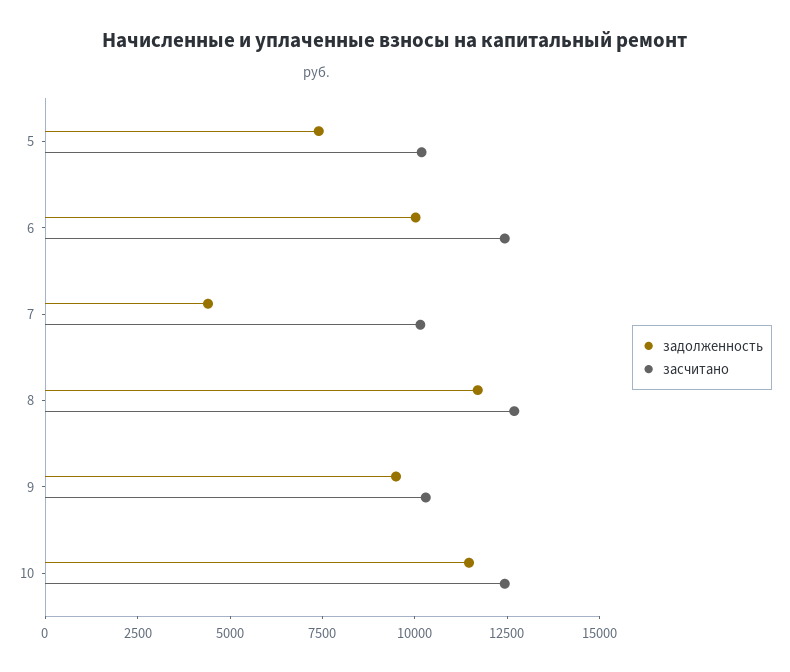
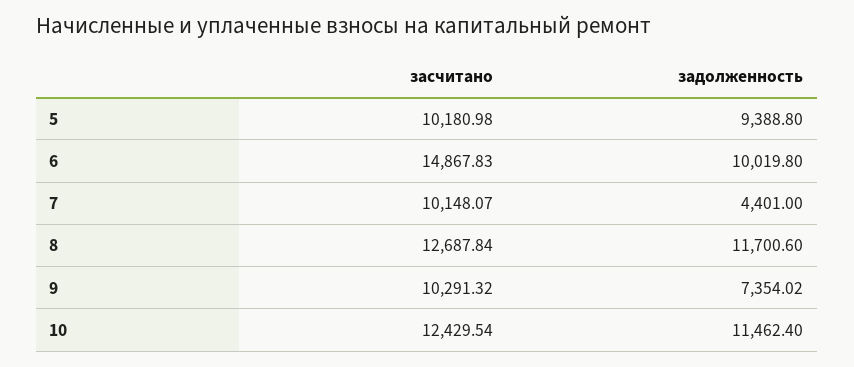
  {
    "задолженность": {
-     "5": 7500,
+     "5": 9388.8,
      "6": 10019.8,
      "7": 4401,
      "8": 11700.6,
-     "9": 9500,
+     "9": 7354.02,
      "10": 11462.4
    },
    "засчитано": {
      "5": 10180.98,
-     "6": 12500,
+     "6": 14867.83,
      "7": 10148.07,
      "8": 12687.84,
      "9": 10291.32,
      "10": 12429.54
    }
  }

